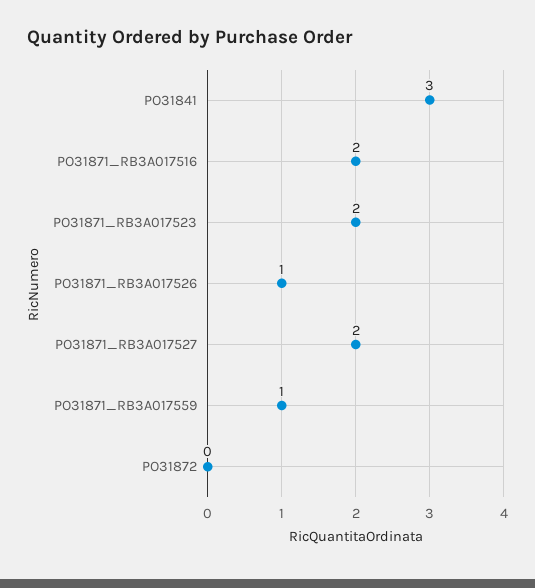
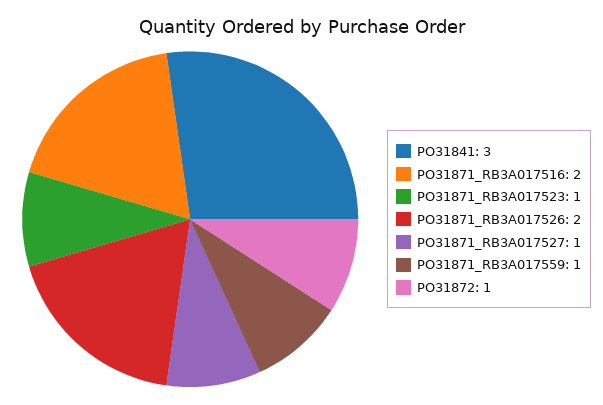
  {
    "PO31841": 3,
    "PO31871_RB3A017516": 2,
-   "PO31871_RB3A017523": 2,
+   "PO31871_RB3A017523": 1,
-   "PO31871_RB3A017526": 1,
+   "PO31871_RB3A017526": 2,
-   "PO31871_RB3A017527": 2,
+   "PO31871_RB3A017527": 1,
    "PO31871_RB3A017559": 1,
-   "PO31872": 0
+   "PO31872": 1
  }

